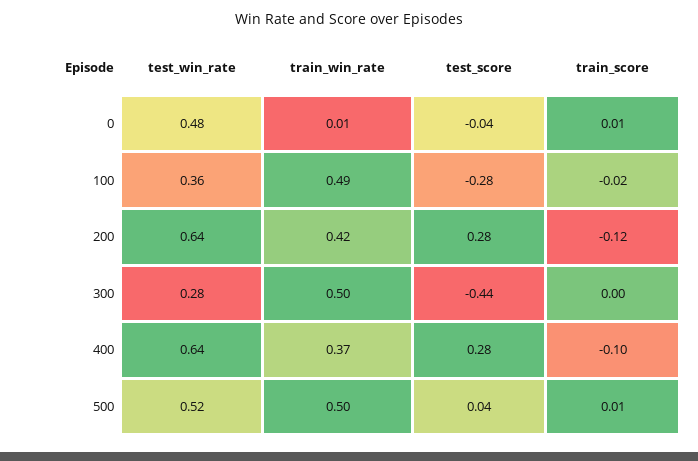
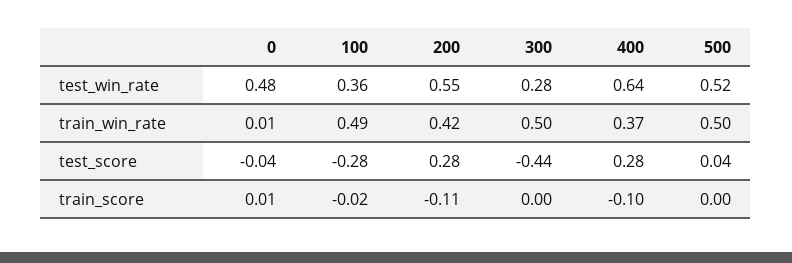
  {
    "test_win_rate": {
      "0": 0.48,
      "100": 0.36,
-     "200": 0.64,
+     "200": 0.55,
      "300": 0.28,
      "400": 0.64,
      "500": 0.52
    },
    "train_win_rate": {
      "0": 0.01,
      "100": 0.49,
      "200": 0.42,
      "300": 0.5,
      "400": 0.37,
      "500": 0.5
    },
    "test_score": {
      "0": -0.04,
      "100": -0.28,
      "200": 0.28,
      "300": -0.44,
      "400": 0.28,
      "500": 0.04
    },
    "train_score": {
      "0": 0.01,
      "100": -0.02,
-     "200": -0.12,
+     "200": -0.11,
      "300": 0,
      "400": -0.1,
-     "500": 0.01
+     "500": 0
    }
  }

